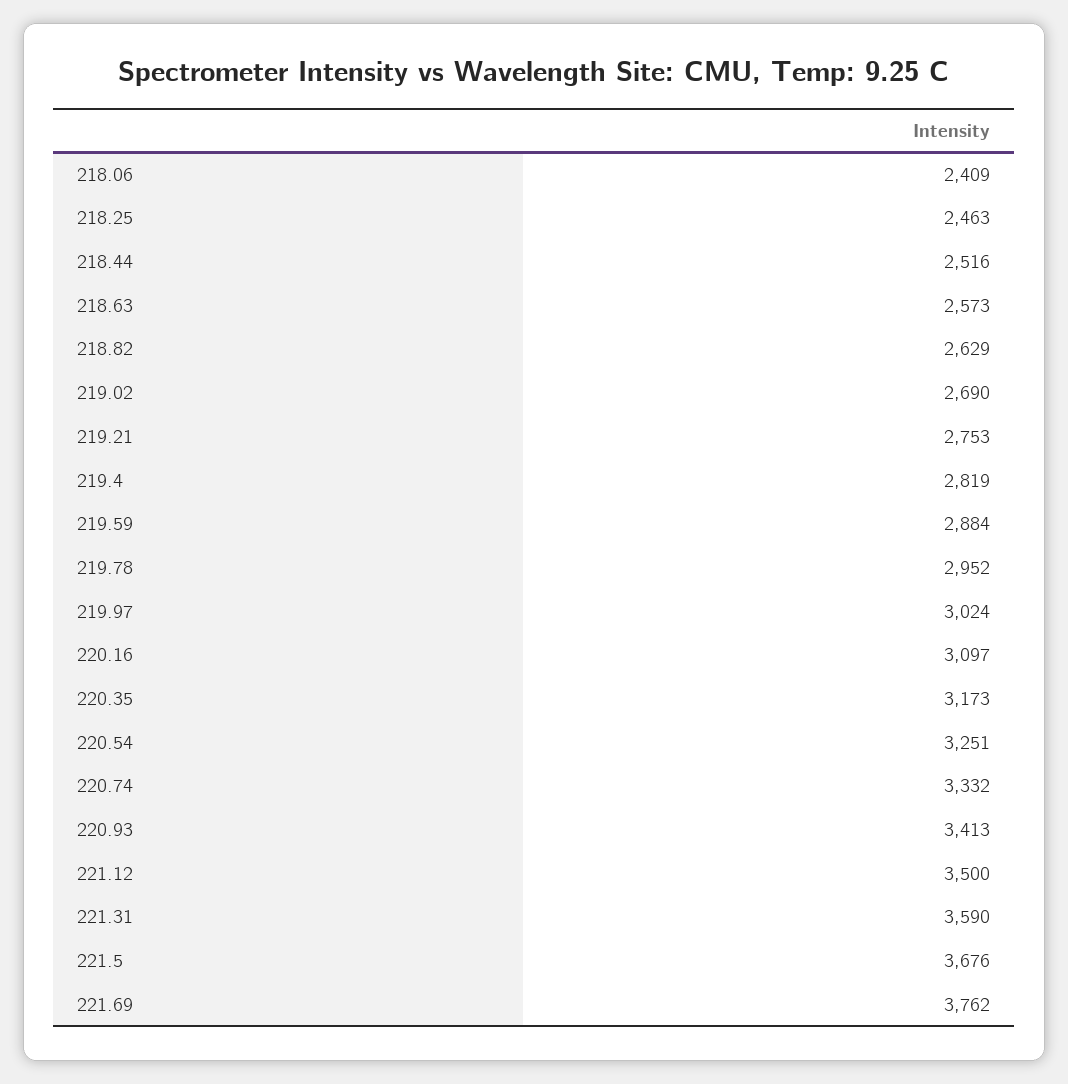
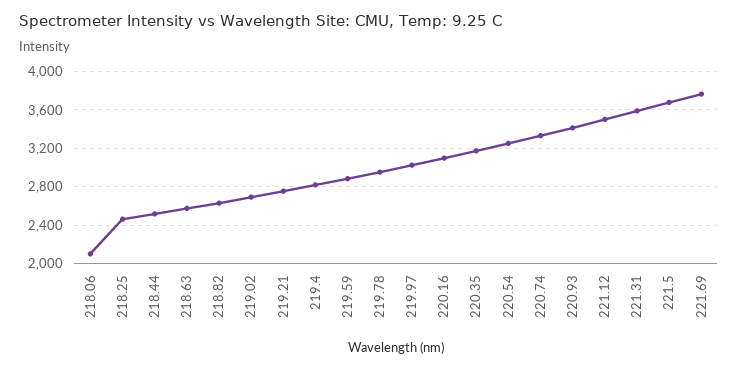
  {
-   "218.06": 2409,
+   "218.06": 2100,
    "218.25": 2463,
    "218.44": 2516,
    "218.63": 2573,
    "218.82": 2629,
    "219.02": 2690,
    "219.21": 2753,
    "219.4": 2819,
    "219.59": 2884,
    "219.78": 2952,
    "219.97": 3024,
    "220.16": 3097,
    "220.35": 3173,
    "220.54": 3251,
    "220.74": 3332,
    "220.93": 3413,
    "221.12": 3500,
    "221.31": 3590,
    "221.5": 3676,
    "221.69": 3762
  }

